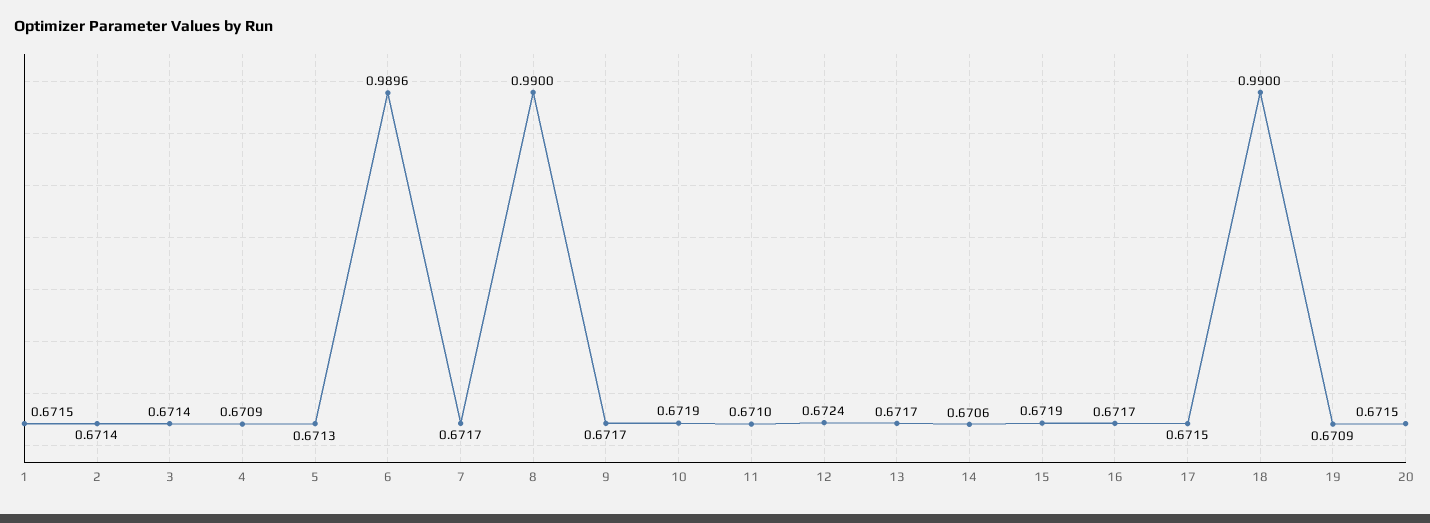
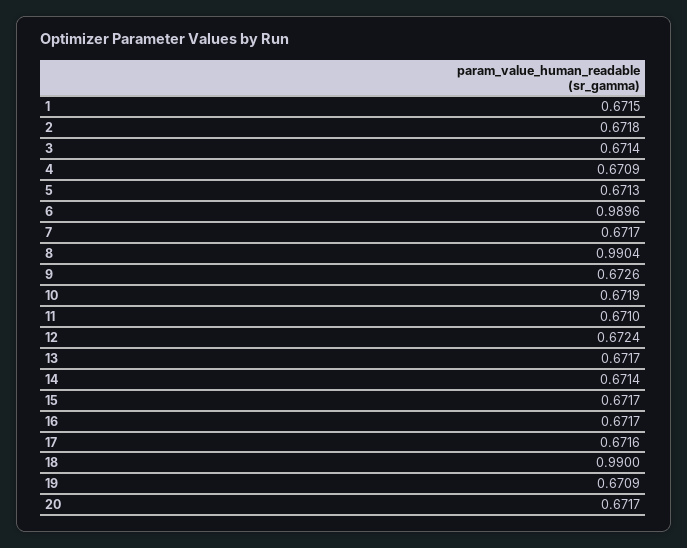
  {
    "1": 0.6715,
-   "2": 0.6714,
+   "2": 0.6718,
    "3": 0.6714,
    "4": 0.6709,
    "5": 0.6713,
    "6": 0.9896,
    "7": 0.6717,
-   "8": 0.99,
+   "8": 0.9904,
-   "9": 0.6717,
+   "9": 0.6726,
    "10": 0.6719,
    "11": 0.671,
    "12": 0.6724,
    "13": 0.6717,
-   "14": 0.6706,
+   "14": 0.6714,
-   "15": 0.6719,
+   "15": 0.6717,
    "16": 0.6717,
-   "17": 0.6715,
+   "17": 0.6716,
    "18": 0.99,
    "19": 0.6709,
-   "20": 0.6715
+   "20": 0.6717
  }

